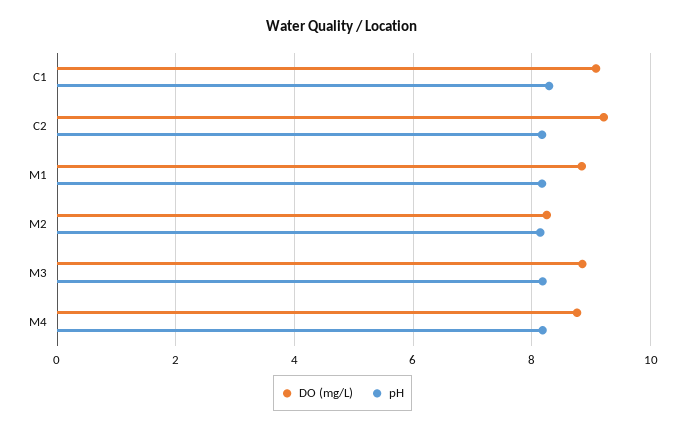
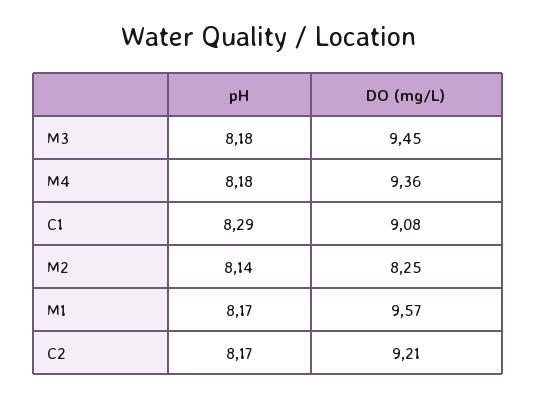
  {
    "DO (mg/L)": {
      "C1": 9.08,
      "C2": 9.21,
-     "M1": 8.8,
+     "M1": 9.57,
      "M2": 8.25,
-     "M3": 8.8,
+     "M3": 9.45,
-     "M4": 8.8
+     "M4": 9.36
    },
    "pH": {
      "C1": 8.29,
      "C2": 8.17,
      "M1": 8.17,
      "M2": 8.14,
      "M3": 8.18,
      "M4": 8.18
    }
  }

